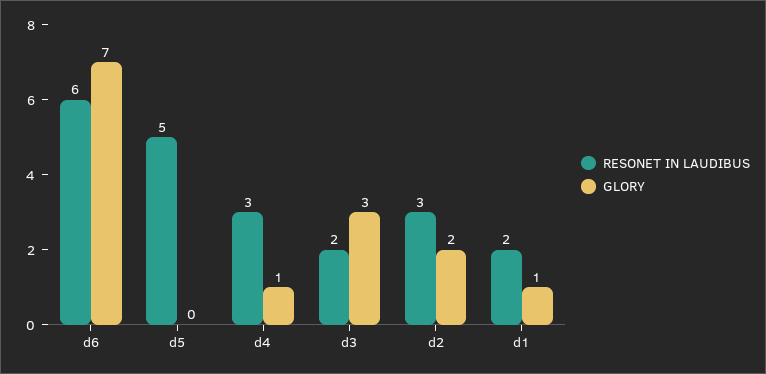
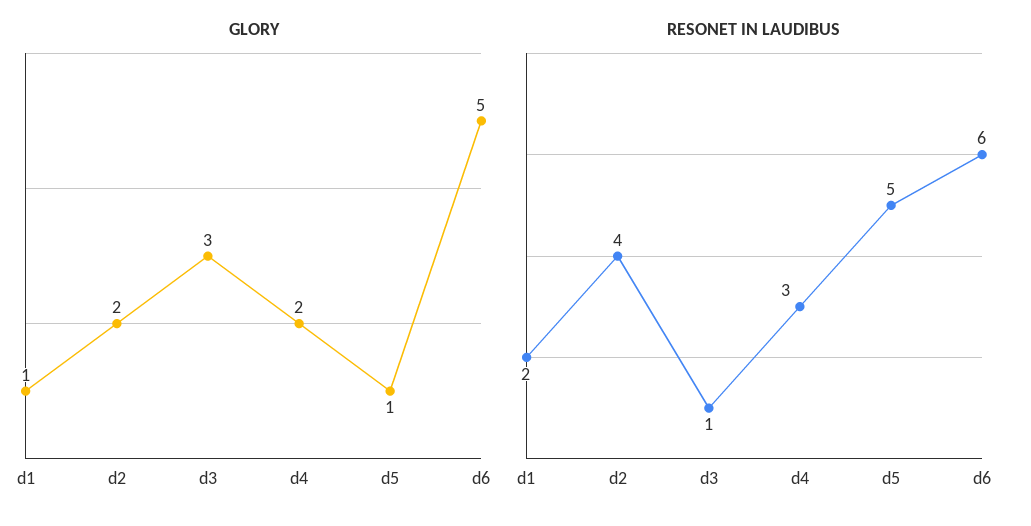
  {
    "RESONET IN LAUDIBUS": {
      "d6": 6,
      "d5": 5,
      "d4": 3,
-     "d3": 2,
+     "d3": 1,
-     "d2": 3,
+     "d2": 4,
      "d1": 2
    },
    "GLORY": {
-     "d6": 7,
+     "d6": 5,
-     "d5": 0,
+     "d5": 1,
-     "d4": 1,
+     "d4": 2,
      "d3": 3,
      "d2": 2,
      "d1": 1
    }
  }

